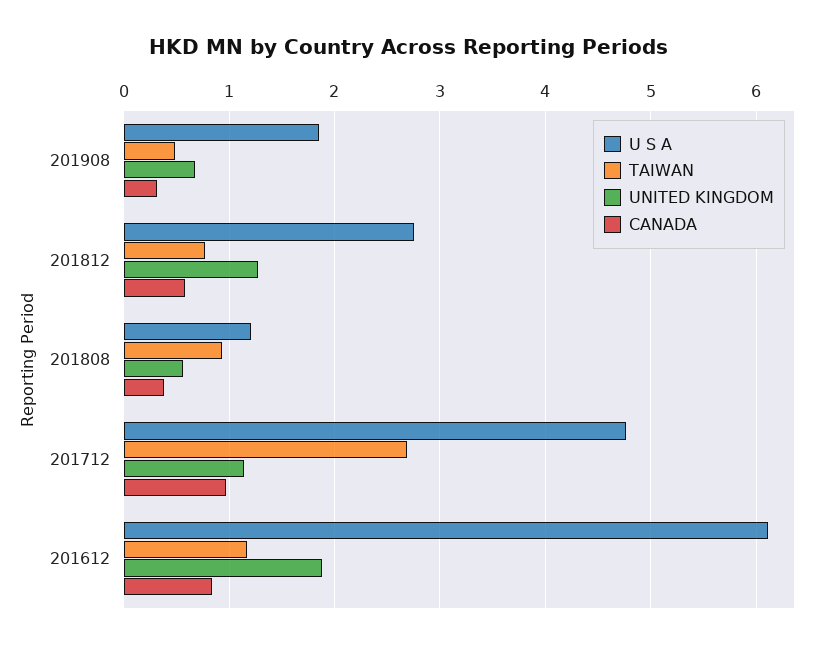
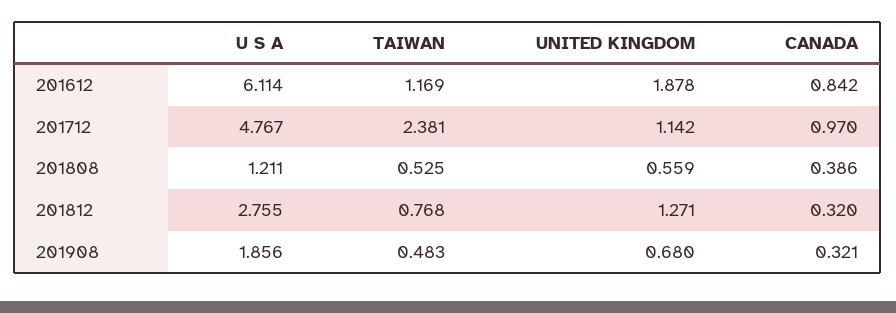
  {
    "U S A": {
      "201908": 1.856,
      "201812": 2.755,
      "201808": 1.211,
      "201712": 4.767,
      "201612": 6.114
    },
    "TAIWAN": {
      "201908": 0.483,
      "201812": 0.768,
-     "201808": 0.9,
+     "201808": 0.525,
-     "201712": 2.7,
+     "201712": 2.381,
      "201612": 1.169
    },
    "UNITED KINGDOM": {
      "201908": 0.68,
      "201812": 1.271,
      "201808": 0.559,
      "201712": 1.142,
      "201612": 1.878
    },
    "CANADA": {
      "201908": 0.321,
-     "201812": 0.6,
+     "201812": 0.32,
      "201808": 0.386,
      "201712": 0.97,
      "201612": 0.842
    }
  }

